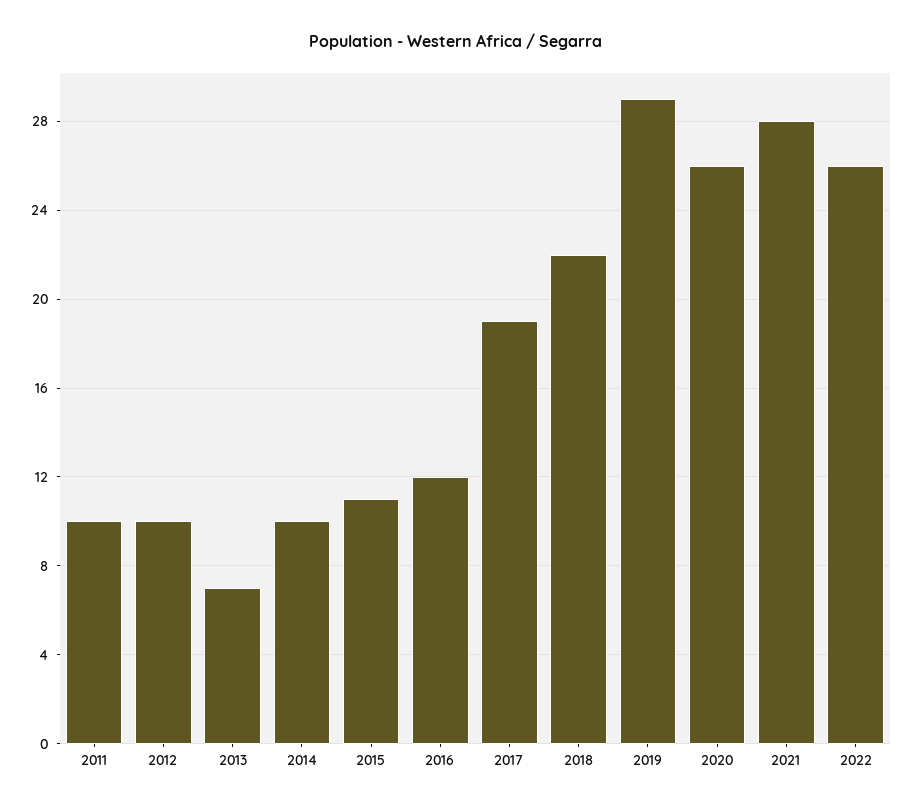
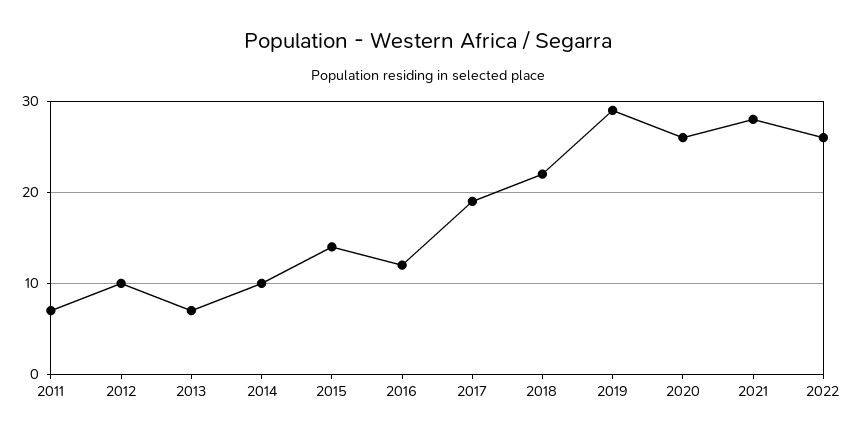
  {
-   "2011": 10,
+   "2011": 7,
    "2012": 10,
    "2013": 7,
    "2014": 10,
-   "2015": 11,
+   "2015": 14,
    "2016": 12,
    "2017": 19,
    "2018": 22,
    "2019": 29,
    "2020": 26,
    "2021": 28,
    "2022": 26
  }

